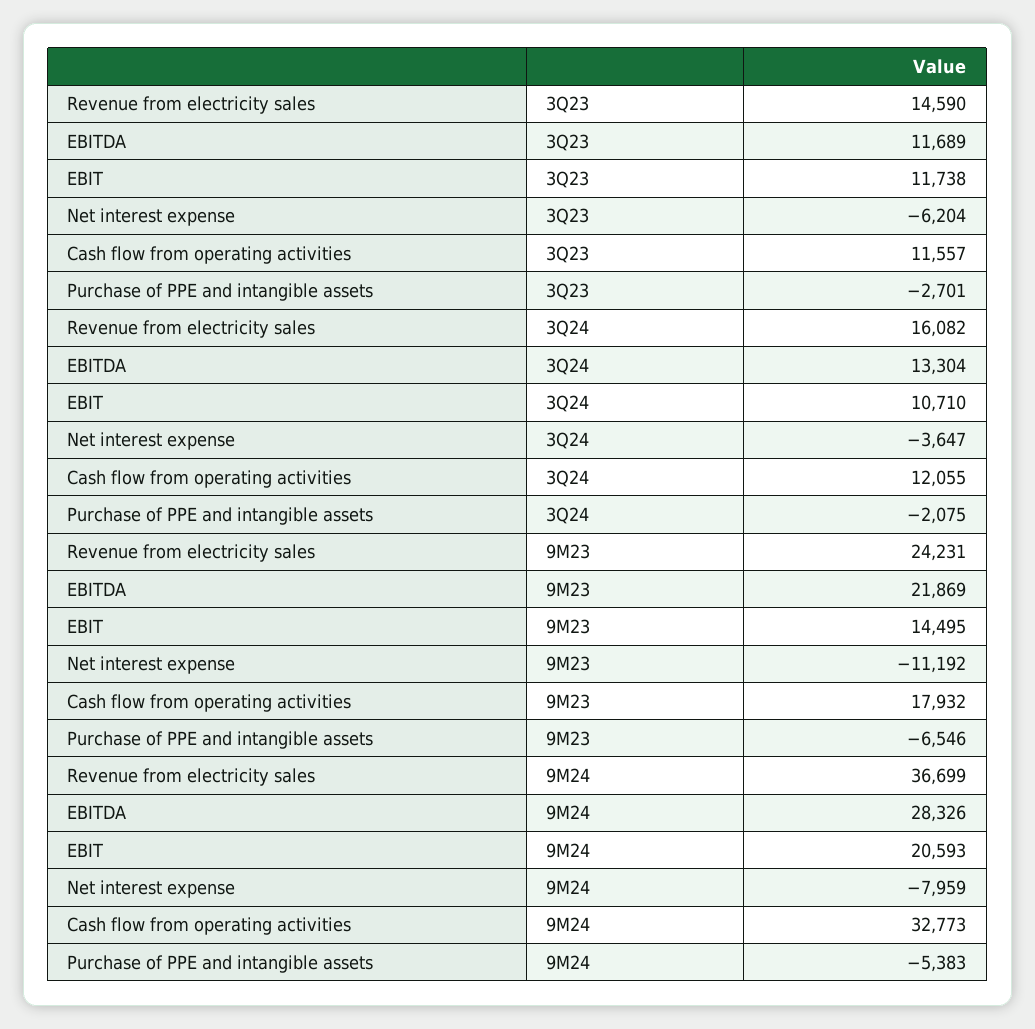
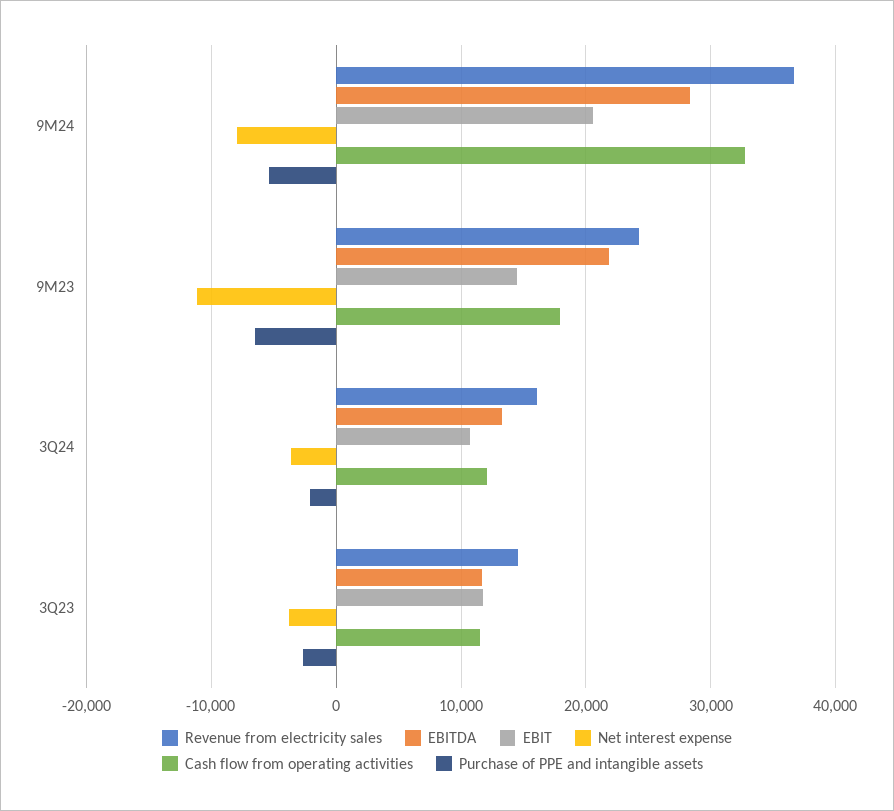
  {
    "Revenue from electricity sales": {
      "3Q23": 14590,
      "3Q24": 16082,
      "9M23": 24231,
      "9M24": 36699
    },
    "EBITDA": {
      "3Q23": 11689,
      "3Q24": 13304,
      "9M23": 21869,
      "9M24": 28326
    },
    "EBIT": {
      "3Q23": 11738,
      "3Q24": 10710,
      "9M23": 14495,
      "9M24": 20593
    },
    "Net interest expense": {
-     "3Q23": -6204,
+     "3Q23": -4000,
      "3Q24": -3647,
      "9M23": -11192,
      "9M24": -7959
    },
    "Cash flow from operating activities": {
      "3Q23": 11557,
      "3Q24": 12055,
      "9M23": 17932,
      "9M24": 32773
    },
    "Purchase of PPE and intangible assets": {
      "3Q23": -2701,
      "3Q24": -2075,
      "9M23": -6546,
      "9M24": -5383
    }
  }

